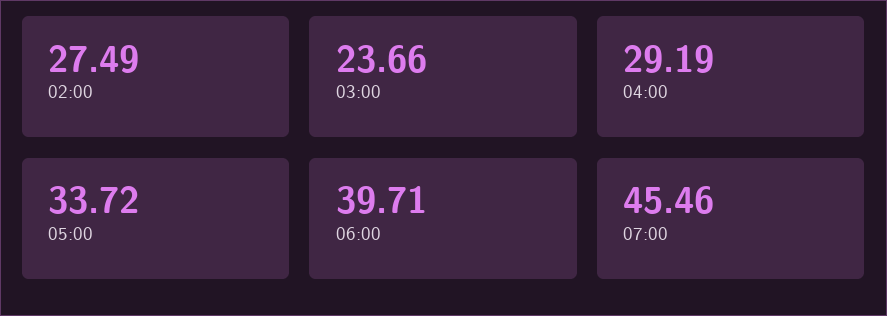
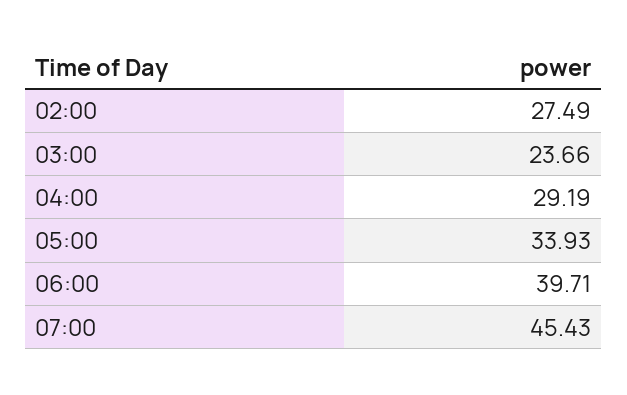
  {
    "02:00": 27.49,
    "03:00": 23.66,
    "04:00": 29.19,
-   "05:00": 33.72,
+   "05:00": 33.93,
    "06:00": 39.71,
-   "07:00": 45.46
+   "07:00": 45.43
  }

